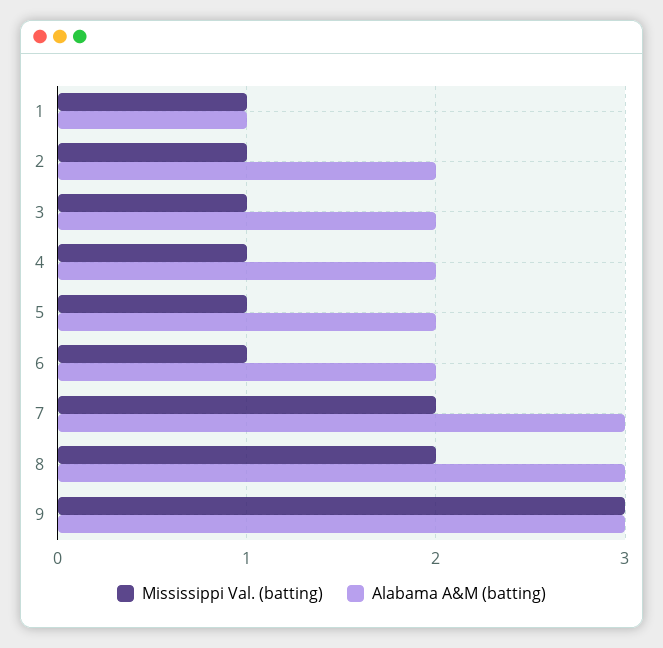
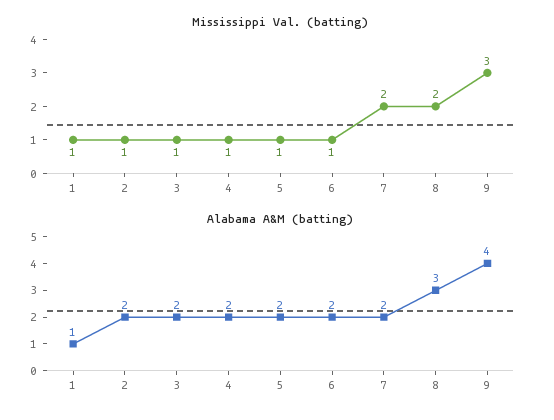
  {
    "Mississippi Val. (batting)": {
      "1": 1,
      "2": 1,
      "3": 1,
      "4": 1,
      "5": 1,
      "6": 1,
      "7": 2,
      "8": 2,
      "9": 3
    },
    "Alabama A&M (batting)": {
      "1": 1,
      "2": 2,
      "3": 2,
      "4": 2,
      "5": 2,
      "6": 2,
-     "7": 3,
+     "7": 2,
      "8": 3,
-     "9": 3
+     "9": 4
    }
  }

